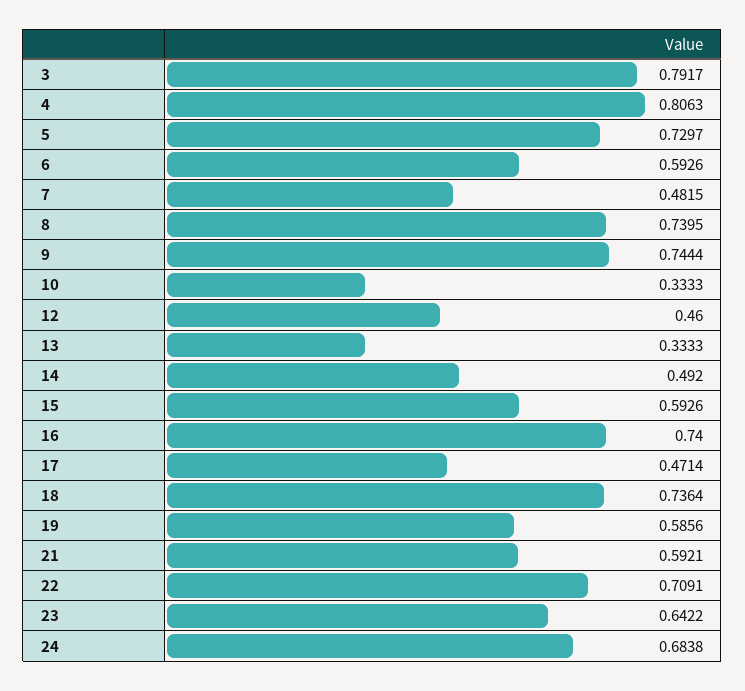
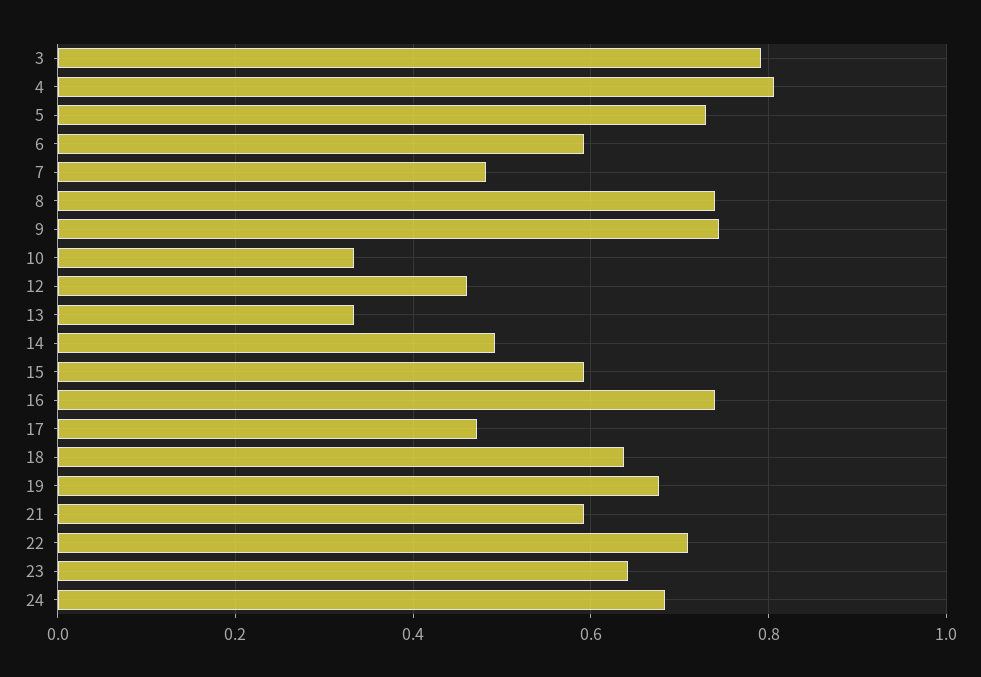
  {
    "3": 0.7917,
    "4": 0.8063,
    "5": 0.7297,
    "6": 0.5926,
    "7": 0.4815,
    "8": 0.7395,
    "9": 0.7444,
    "10": 0.3333,
    "12": 0.46,
    "13": 0.3333,
    "14": 0.492,
    "15": 0.5926,
    "16": 0.74,
    "17": 0.4714,
-   "18": 0.7364,
+   "18": 0.64,
-   "19": 0.5856,
+   "19": 0.68,
    "21": 0.5921,
    "22": 0.7091,
    "23": 0.6422,
    "24": 0.6838
  }

